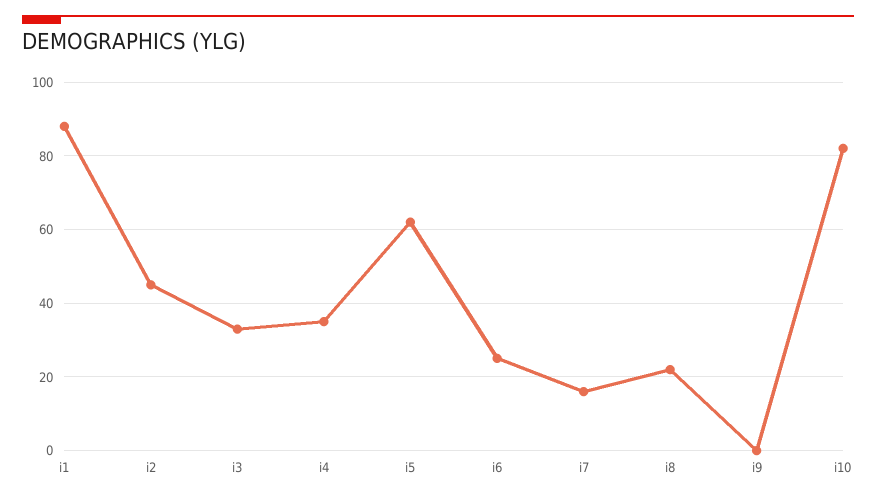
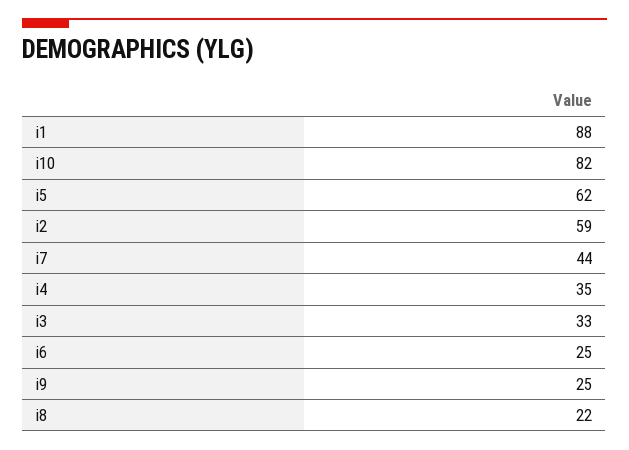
  {
    "i1": 88,
-   "i2": 45,
+   "i2": 59,
    "i3": 33,
    "i4": 35,
    "i5": 62,
    "i6": 25,
-   "i7": 15,
+   "i7": 44,
    "i8": 22,
-   "i9": 0,
+   "i9": 25,
    "i10": 82
  }

